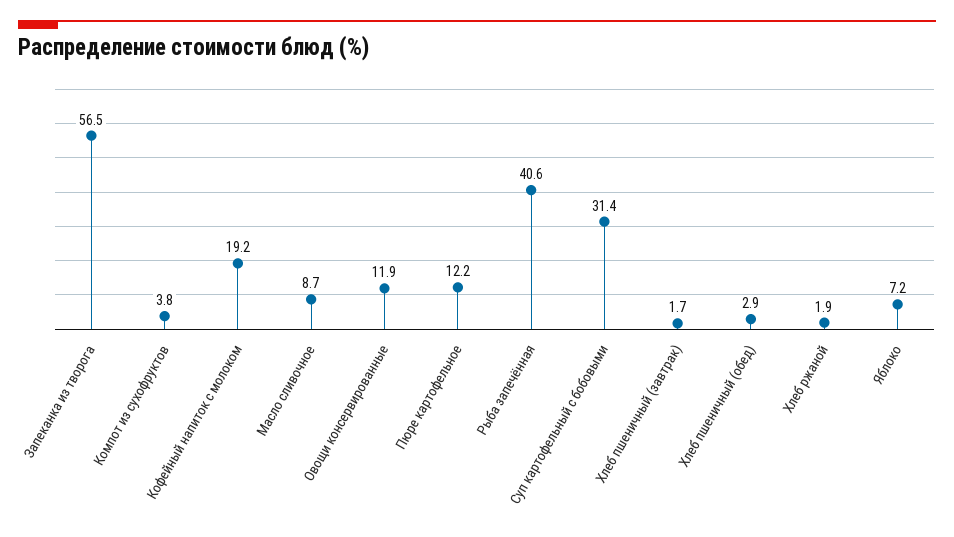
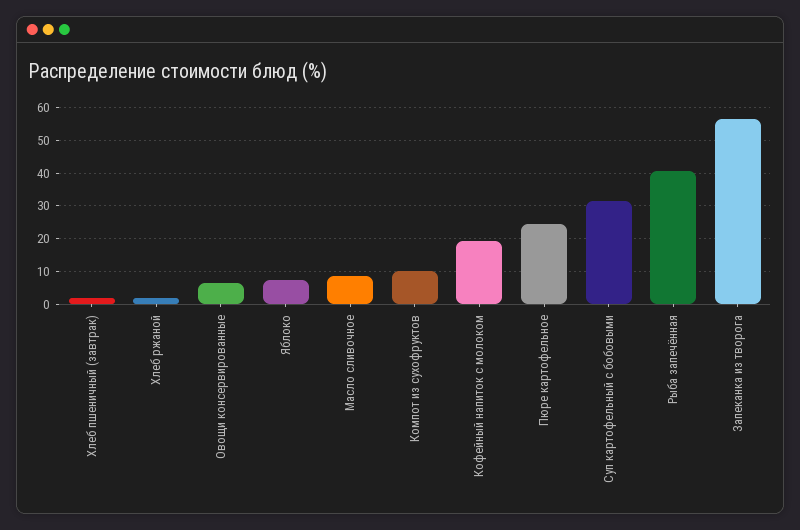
  {
    "Запеканка из творога": 56.5,
-   "Компот из сухофруктов": 3.8,
+   "Компот из сухофруктов": 10,
    "Кофейный напиток с молоком": 19.2,
    "Масло сливочное": 8.7,
-   "Овощи консервированные": 11.9,
+   "Овощи консервированные": 6,
-   "Пюре картофельное": 12.2,
+   "Пюре картофельное": 24,
    "Рыба запечённая": 40.6,
    "Суп картофельный с бобовыми": 31.4,
    "Хлеб пшеничный (завтрак)": 1.7,
-   "Хлеб пшеничный (обед)": 2.9,
    "Хлеб ржаной": 1.9,
    "Яблоко": 7.2
  }

